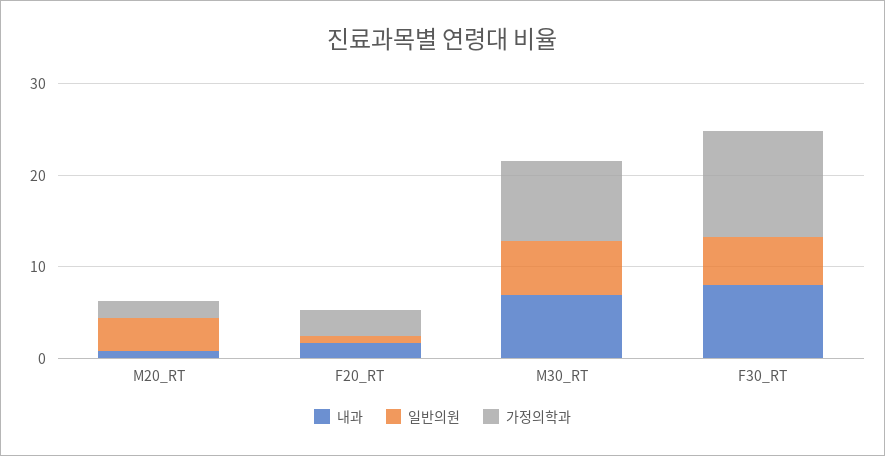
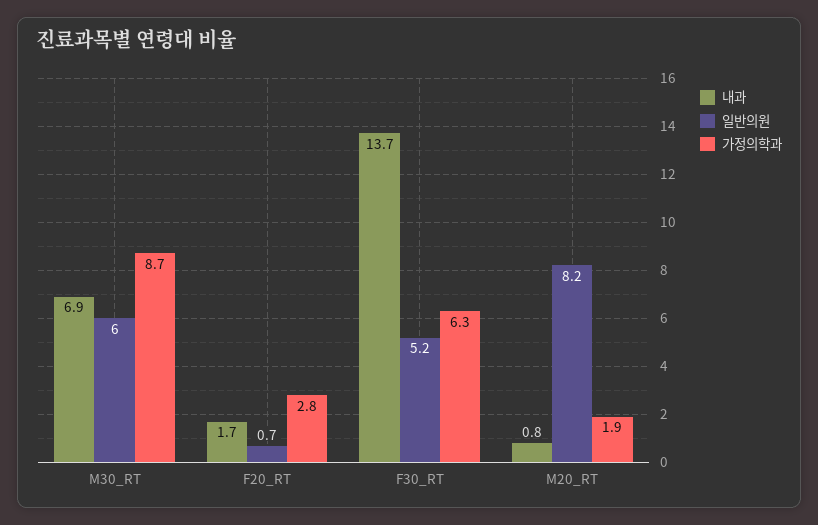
  {
    "내과": {
      "M20_RT": 0.8,
      "F20_RT": 1.7,
      "M30_RT": 6.9,
-     "F30_RT": 8
+     "F30_RT": 13.7
    },
    "일반의원": {
-     "M20_RT": 4,
+     "M20_RT": 8.2,
      "F20_RT": 0.7,
      "M30_RT": 6,
      "F30_RT": 5.2
    },
    "가정의학과": {
      "M20_RT": 1.9,
      "F20_RT": 2.8,
      "M30_RT": 8.7,
-     "F30_RT": 12
+     "F30_RT": 6.3
    }
  }

